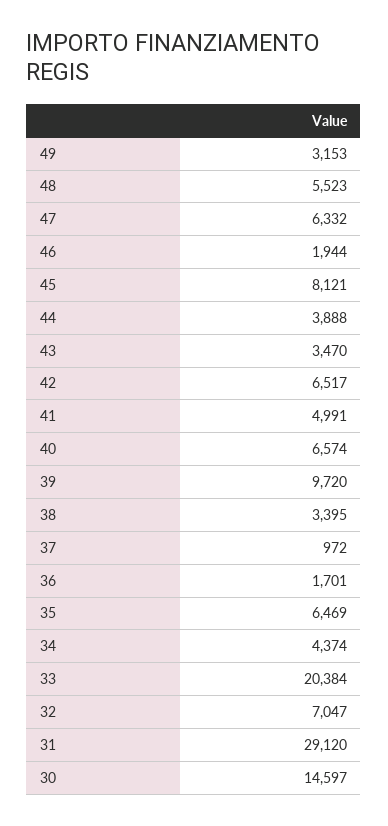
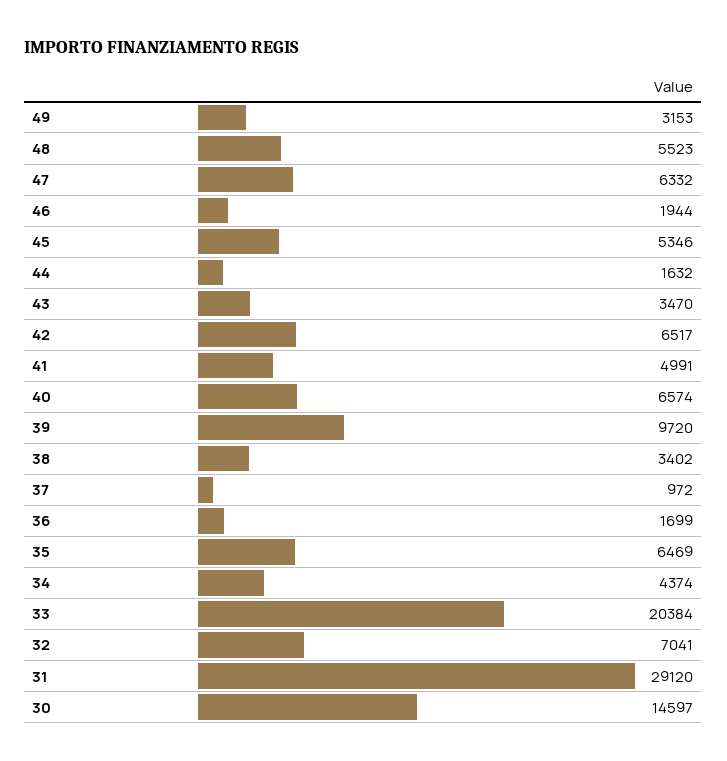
  {
    "49": 3153,
    "48": 5523,
    "47": 6332,
    "46": 1944,
-   "45": 8121,
+   "45": 5346,
-   "44": 3888,
+   "44": 1632,
    "43": 3470,
    "42": 6517,
    "41": 4991,
    "40": 6574,
    "39": 9720,
-   "38": 3395,
+   "38": 3402,
    "37": 972,
-   "36": 1701,
+   "36": 1699,
    "35": 6469,
    "34": 4374,
    "33": 20384,
-   "32": 7047,
+   "32": 7041,
    "31": 29120,
    "30": 14597
  }

